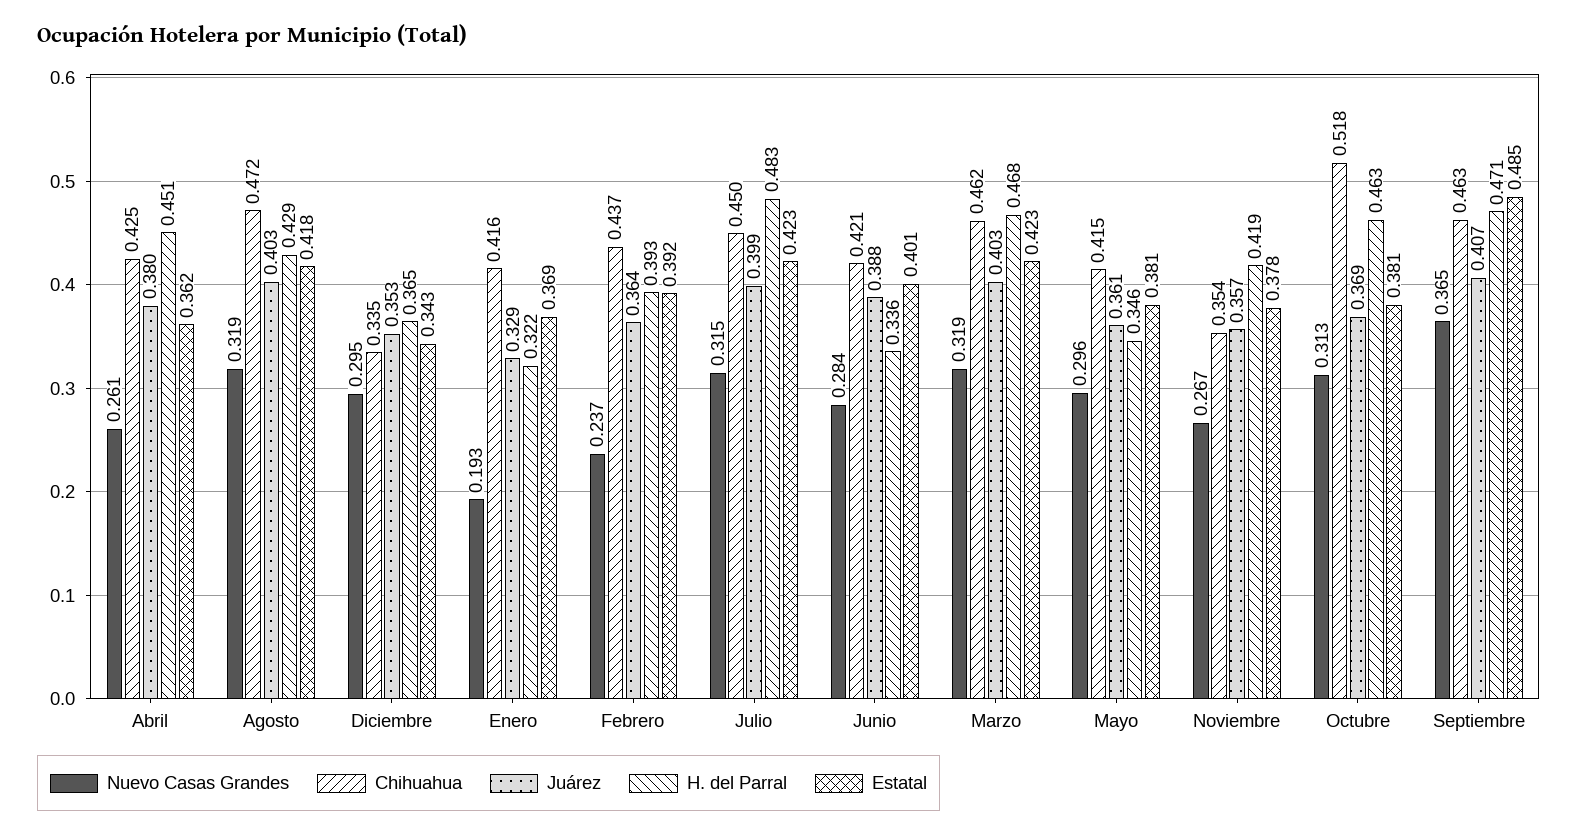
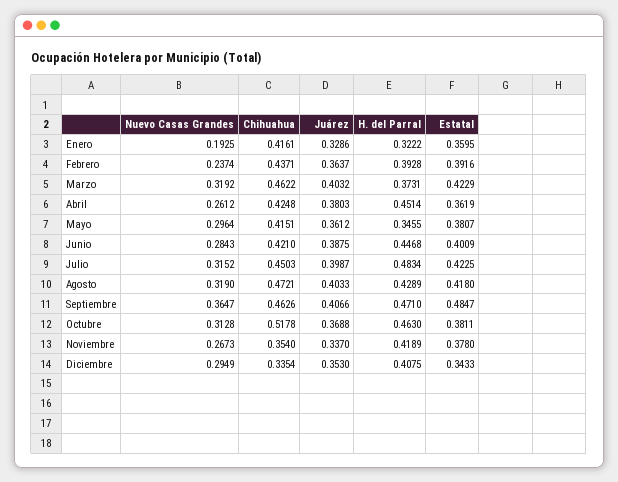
  {
    "Nuevo Casas Grandes": {
      "Abril": 0.2612,
      "Agosto": 0.319,
      "Diciembre": 0.2949,
      "Enero": 0.1925,
      "Febrero": 0.2374,
      "Julio": 0.3152,
      "Junio": 0.2843,
      "Marzo": 0.3192,
      "Mayo": 0.2964,
      "Noviembre": 0.2673,
      "Octubre": 0.3128,
      "Septiembre": 0.3647
    },
    "Chihuahua": {
      "Abril": 0.4248,
      "Agosto": 0.4721,
      "Diciembre": 0.3354,
      "Enero": 0.4161,
      "Febrero": 0.4371,
      "Julio": 0.4503,
      "Junio": 0.421,
      "Marzo": 0.4622,
      "Mayo": 0.4151,
      "Noviembre": 0.354,
      "Octubre": 0.5178,
      "Septiembre": 0.4626
    },
    "Juárez": {
      "Abril": 0.3803,
      "Agosto": 0.4033,
      "Diciembre": 0.353,
      "Enero": 0.3286,
      "Febrero": 0.3637,
      "Julio": 0.3987,
      "Junio": 0.3875,
      "Marzo": 0.4032,
      "Mayo": 0.3612,
-     "Noviembre": 0.357,
+     "Noviembre": 0.337,
      "Octubre": 0.3688,
      "Septiembre": 0.4066
    },
    "H. del Parral": {
      "Abril": 0.4514,
      "Agosto": 0.4289,
-     "Diciembre": 0.365,
+     "Diciembre": 0.4075,
      "Enero": 0.3222,
      "Febrero": 0.3928,
      "Julio": 0.4834,
-     "Junio": 0.336,
+     "Junio": 0.4468,
-     "Marzo": 0.468,
+     "Marzo": 0.3731,
      "Mayo": 0.3455,
      "Noviembre": 0.4189,
      "Octubre": 0.463,
      "Septiembre": 0.471
    },
    "Estatal": {
      "Abril": 0.3619,
      "Agosto": 0.418,
      "Diciembre": 0.3433,
-     "Enero": 0.369,
+     "Enero": 0.3595,
      "Febrero": 0.3916,
      "Julio": 0.4225,
      "Junio": 0.4009,
      "Marzo": 0.4229,
      "Mayo": 0.3807,
      "Noviembre": 0.378,
      "Octubre": 0.3811,
      "Septiembre": 0.4847
    }
  }

